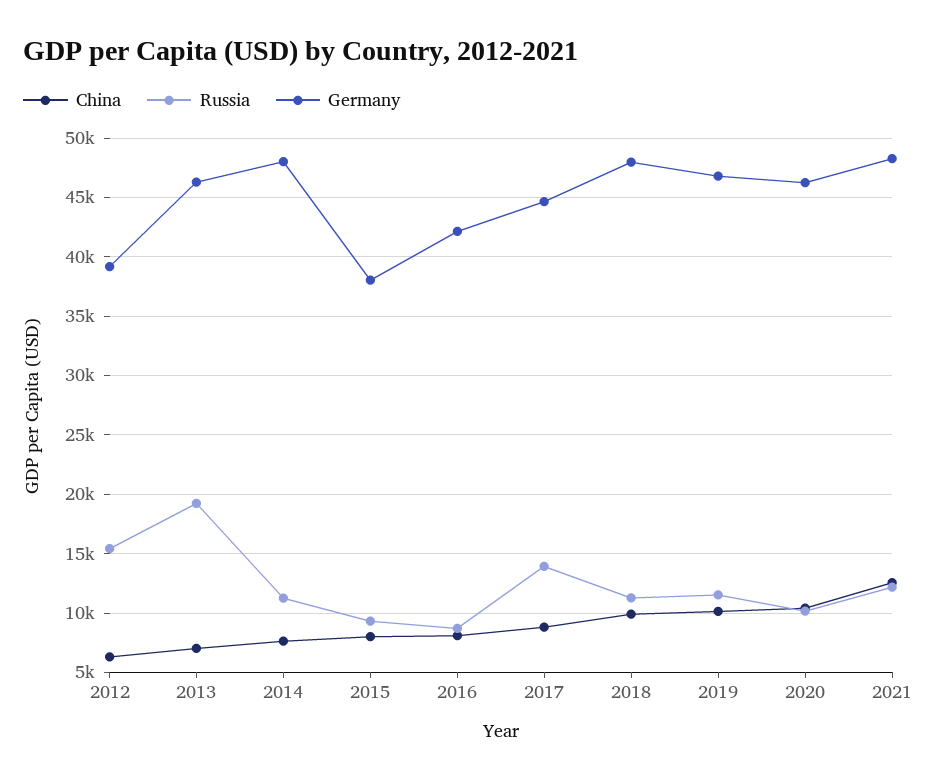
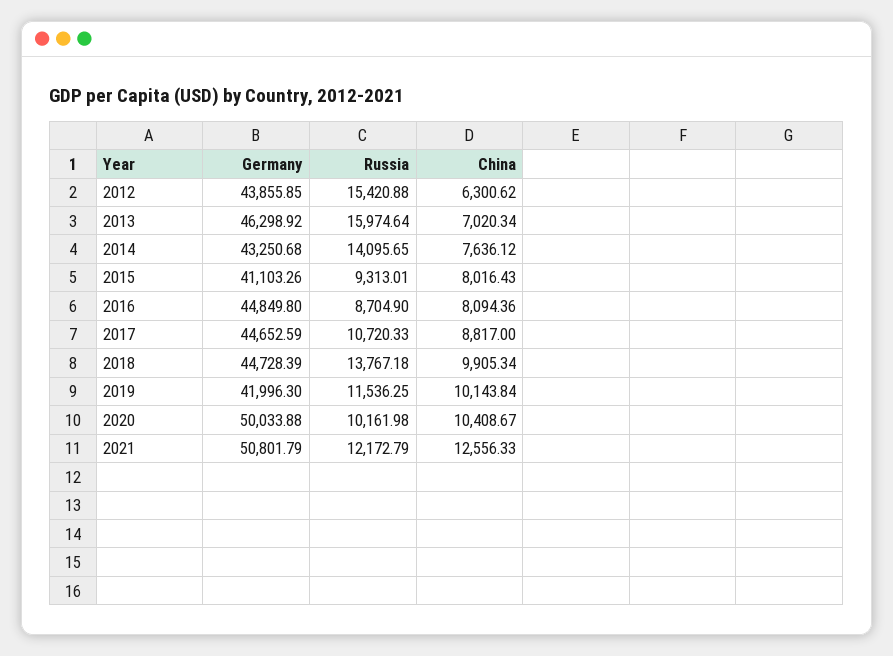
  {
    "China": {
      "2012": 6300.62,
      "2013": 7020.34,
      "2014": 7636.12,
      "2015": 8016.43,
      "2016": 8094.36,
      "2017": 8817,
      "2018": 9905.34,
      "2019": 10143.84,
      "2020": 10408.67,
      "2021": 12556.33
    },
    "Russia": {
      "2012": 15420.88,
-     "2013": 19000,
+     "2013": 15974.64,
-     "2014": 11000,
+     "2014": 14095.65,
      "2015": 9313.01,
      "2016": 8704.9,
-     "2017": 14000,
+     "2017": 10720.33,
-     "2018": 11000,
+     "2018": 13767.18,
      "2019": 11536.25,
      "2020": 10161.98,
      "2021": 12172.79
    },
    "Germany": {
-     "2012": 39000,
+     "2012": 43855.85,
      "2013": 46298.92,
-     "2014": 48000,
+     "2014": 43250.68,
-     "2015": 38000,
+     "2015": 41103.26,
-     "2016": 42000,
+     "2016": 44849.8,
      "2017": 44652.59,
-     "2018": 48000,
+     "2018": 44728.39,
-     "2019": 47000,
+     "2019": 41996.3,
-     "2020": 46000,
+     "2020": 50033.88,
-     "2021": 48000
+     "2021": 50801.79
    }
  }

